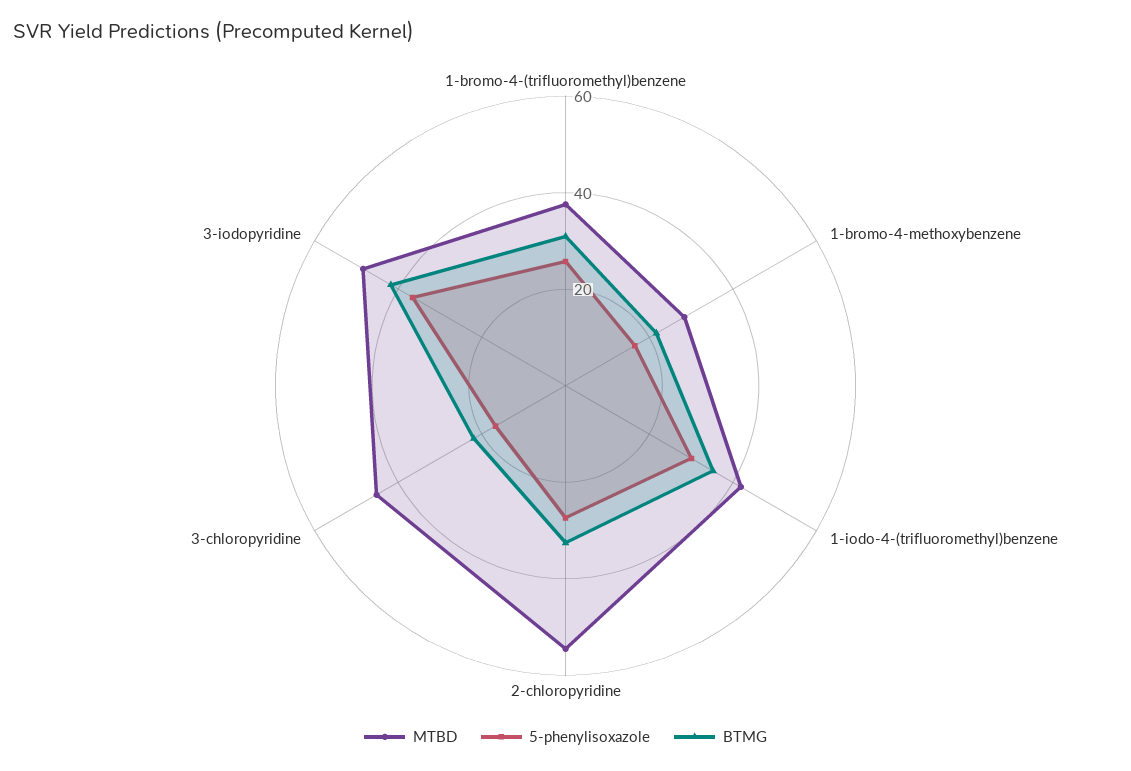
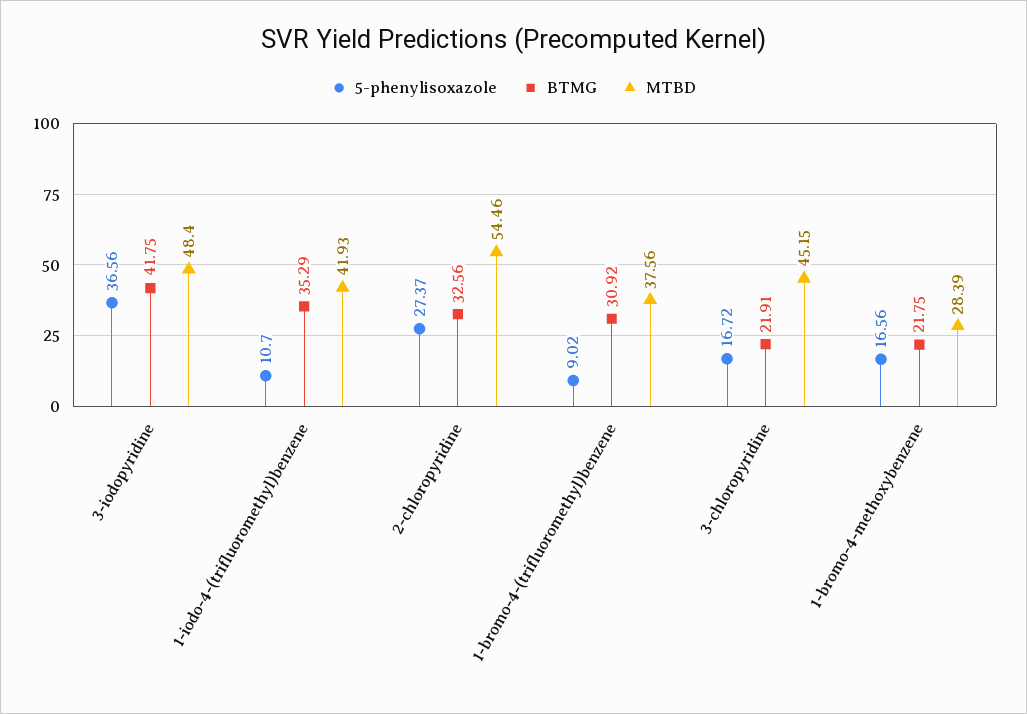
  {
    "MTBD": {
      "1-bromo-4-(trifluoromethyl)benzene": 37.56,
      "1-bromo-4-methoxybenzene": 28.39,
      "1-iodo-4-(trifluoromethyl)benzene": 41.93,
      "2-chloropyridine": 54.46,
      "3-chloropyridine": 45.15,
      "3-iodopyridine": 48.4
    },
    "5-phenylisoxazole": {
-     "1-bromo-4-(trifluoromethyl)benzene": 25,
+     "1-bromo-4-(trifluoromethyl)benzene": 9.02,
      "1-bromo-4-methoxybenzene": 16.56,
-     "1-iodo-4-(trifluoromethyl)benzene": 30,
+     "1-iodo-4-(trifluoromethyl)benzene": 10.7,
      "2-chloropyridine": 27.37,
      "3-chloropyridine": 16.72,
      "3-iodopyridine": 36.56
    },
    "BTMG": {
      "1-bromo-4-(trifluoromethyl)benzene": 30.92,
      "1-bromo-4-methoxybenzene": 21.75,
      "1-iodo-4-(trifluoromethyl)benzene": 35.29,
      "2-chloropyridine": 32.56,
      "3-chloropyridine": 21.91,
      "3-iodopyridine": 41.75
    }
  }

